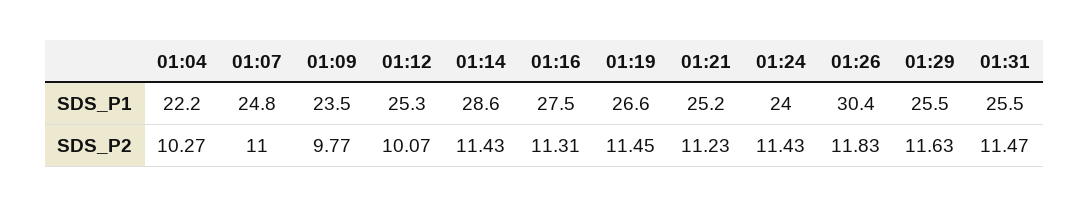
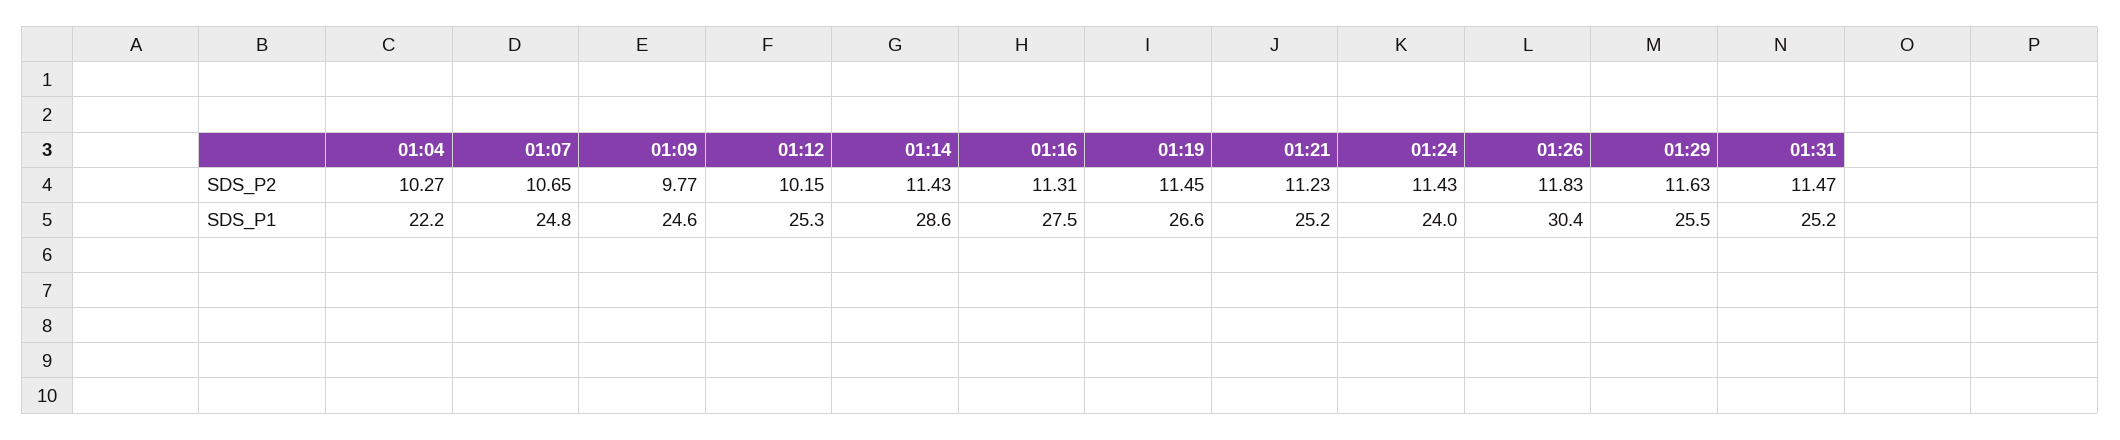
  {
    "01:04": {
      "SDS_P1": 22.2,
      "SDS_P2": 10.27
    },
    "01:07": {
      "SDS_P1": 24.8,
-     "SDS_P2": 11
+     "SDS_P2": 10.65
    },
    "01:09": {
-     "SDS_P1": 23.5,
+     "SDS_P1": 24.6,
      "SDS_P2": 9.77
    },
    "01:12": {
      "SDS_P1": 25.3,
-     "SDS_P2": 10.07
+     "SDS_P2": 10.15
    },
    "01:14": {
      "SDS_P1": 28.6,
      "SDS_P2": 11.43
    },
    "01:16": {
      "SDS_P1": 27.5,
      "SDS_P2": 11.31
    },
    "01:19": {
      "SDS_P1": 26.6,
      "SDS_P2": 11.45
    },
    "01:21": {
      "SDS_P1": 25.2,
      "SDS_P2": 11.23
    },
    "01:24": {
      "SDS_P1": 24,
      "SDS_P2": 11.43
    },
    "01:26": {
      "SDS_P1": 30.4,
      "SDS_P2": 11.83
    },
    "01:29": {
      "SDS_P1": 25.5,
      "SDS_P2": 11.63
    },
    "01:31": {
-     "SDS_P1": 25.5,
+     "SDS_P1": 25.2,
      "SDS_P2": 11.47
    }
  }

